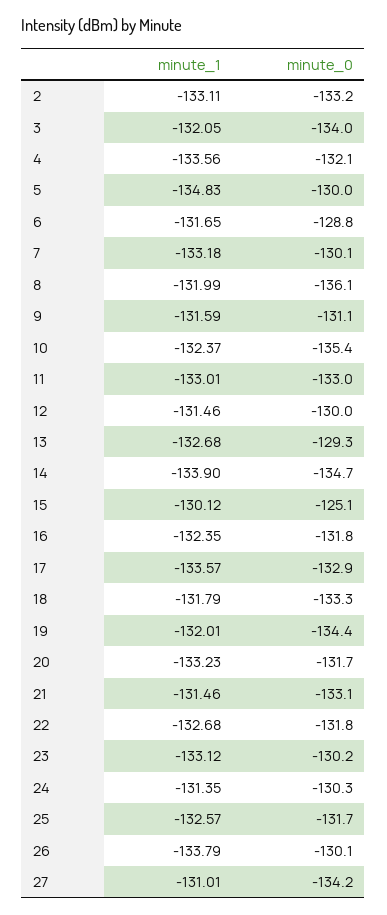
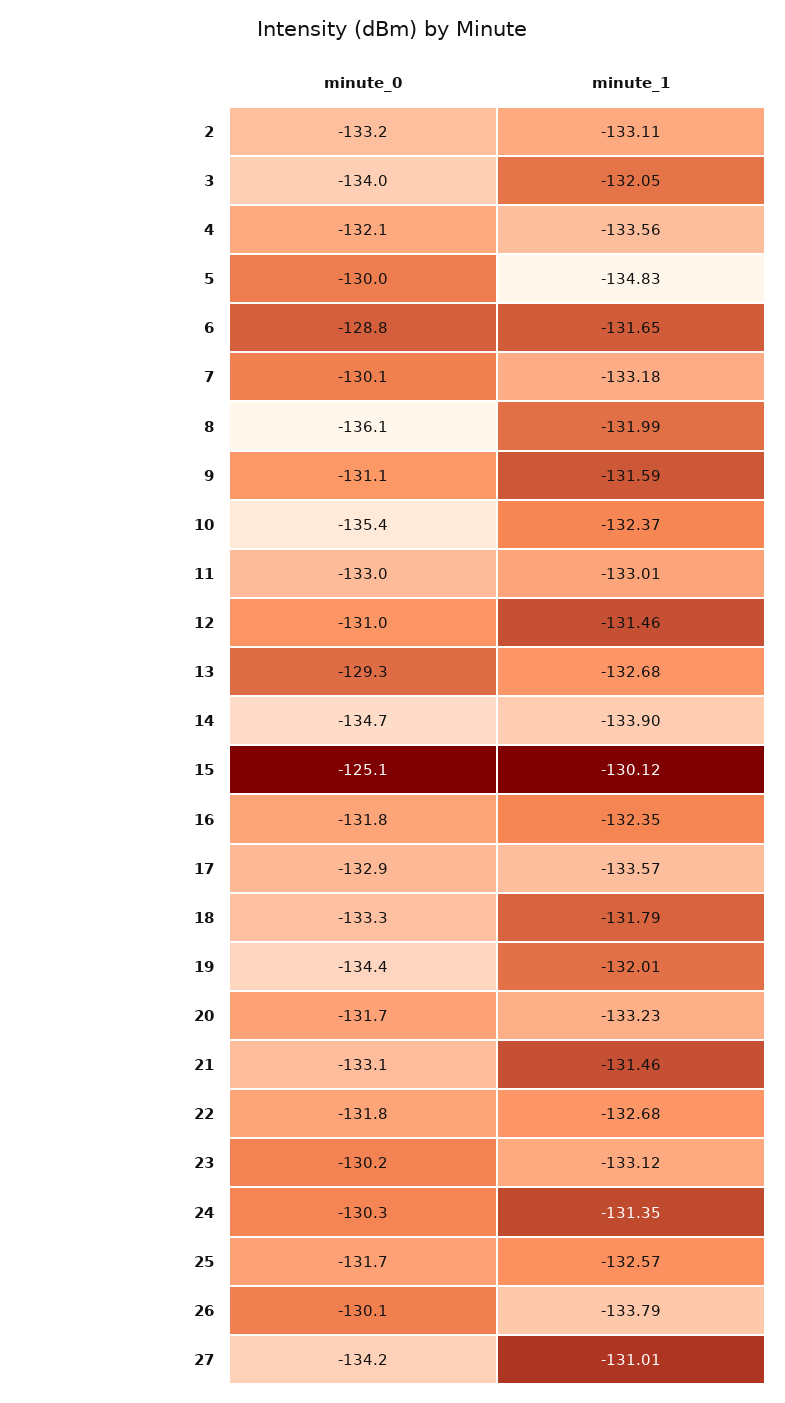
  {
    "minute_1": {
      "2": -133.11,
      "3": -132.05,
      "4": -133.56,
      "5": -134.83,
      "6": -131.65,
      "7": -133.18,
      "8": -131.99,
      "9": -131.59,
      "10": -132.37,
      "11": -133.01,
      "12": -131.46,
      "13": -132.68,
      "14": -133.9,
      "15": -130.12,
      "16": -132.35,
      "17": -133.57,
      "18": -131.79,
      "19": -132.01,
      "20": -133.23,
      "21": -131.46,
      "22": -132.68,
      "23": -133.12,
      "24": -131.35,
      "25": -132.57,
      "26": -133.79,
      "27": -131.01
    },
    "minute_0": {
      "2": -133.2,
      "3": -134,
      "4": -132.1,
      "5": -130,
      "6": -128.8,
      "7": -130.1,
      "8": -136.1,
      "9": -131.1,
      "10": -135.4,
      "11": -133,
-     "12": -130,
+     "12": -131,
      "13": -129.3,
      "14": -134.7,
      "15": -125.1,
      "16": -131.8,
      "17": -132.9,
      "18": -133.3,
      "19": -134.4,
      "20": -131.7,
      "21": -133.1,
      "22": -131.8,
      "23": -130.2,
      "24": -130.3,
      "25": -131.7,
      "26": -130.1,
      "27": -134.2
    }
  }

